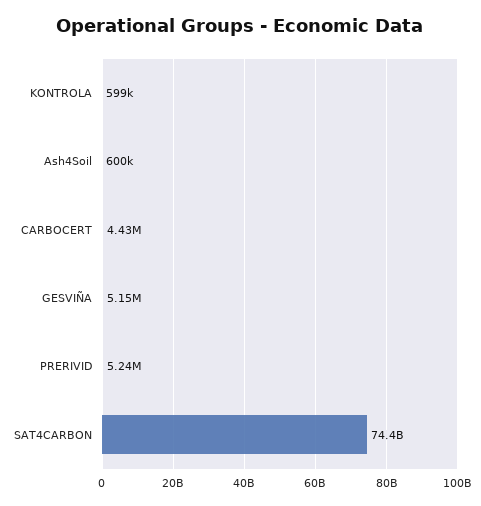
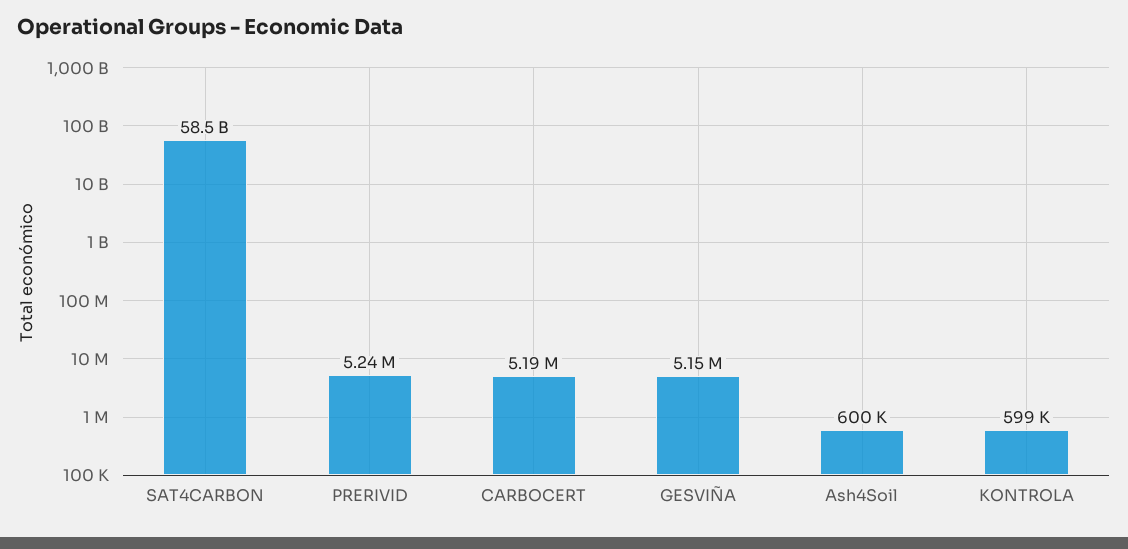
  {
    "KONTROLA": 599000,
    "Ash4Soil": 600000,
-   "CARBOCERT": 4430000,
+   "CARBOCERT": 5190000,
    "GESVIÑA": 5150000,
    "PRERIVID": 5240000,
-   "SAT4CARBON": 74400000000
+   "SAT4CARBON": 58500000000
  }

